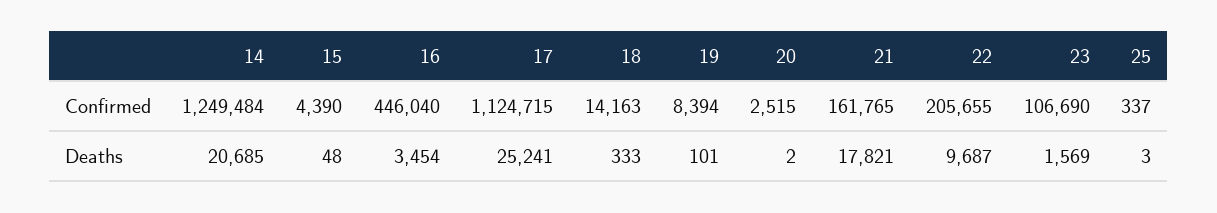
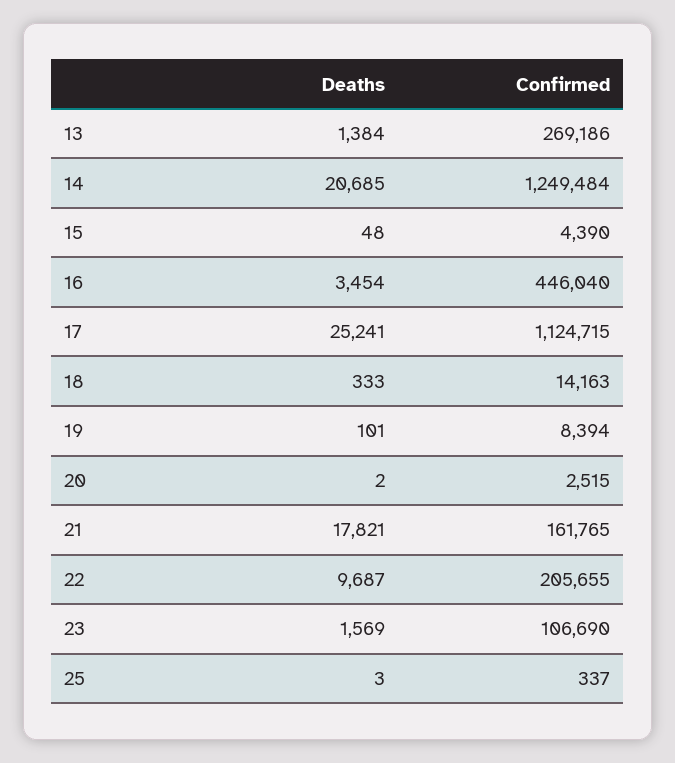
  {
    "14": {
      "Confirmed": 1249484,
      "Deaths": 20685
    },
    "15": {
      "Confirmed": 4390,
      "Deaths": 48
    },
    "16": {
      "Confirmed": 446040,
      "Deaths": 3454
    },
    "17": {
      "Confirmed": 1124715,
      "Deaths": 25241
    },
    "18": {
      "Confirmed": 14163,
      "Deaths": 333
    },
    "19": {
      "Confirmed": 8394,
      "Deaths": 101
    },
    "20": {
      "Confirmed": 2515,
      "Deaths": 2
    },
    "21": {
      "Confirmed": 161765,
      "Deaths": 17821
    },
    "22": {
      "Confirmed": 205655,
      "Deaths": 9687
    },
    "23": {
      "Confirmed": 106690,
      "Deaths": 1569
    },
    "25": {
      "Confirmed": 337,
      "Deaths": 3
-   }
+   },
+   "13": {
+     "Deaths": 1384,
+     "Confirmed": 269186
+   }
  }

